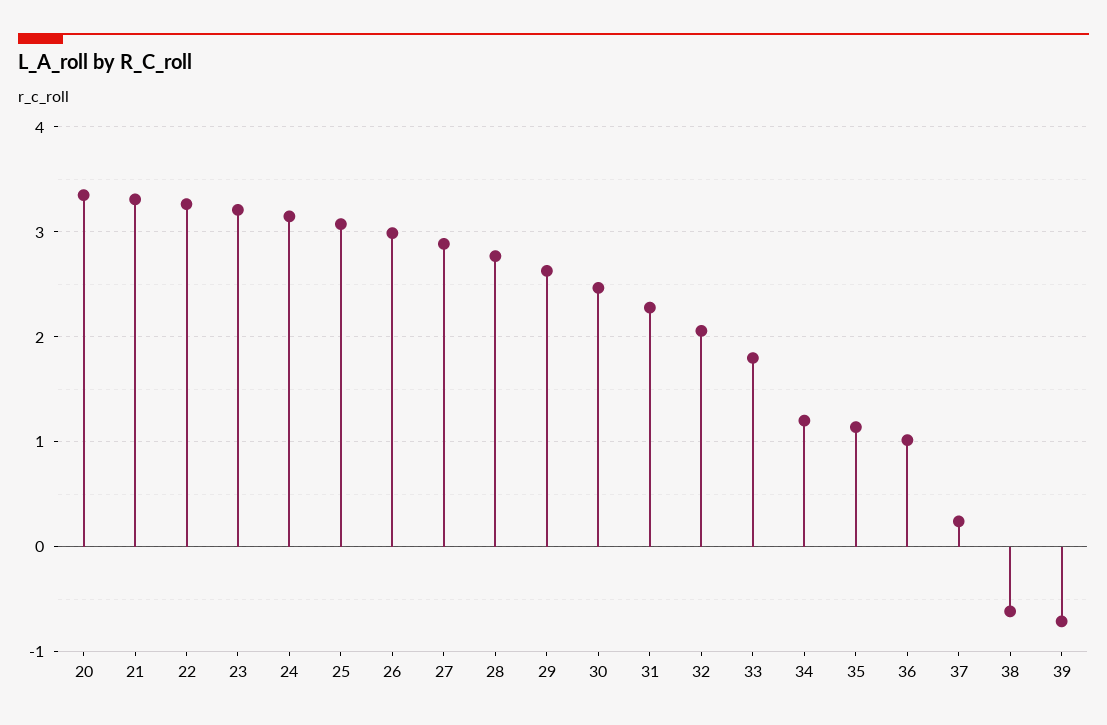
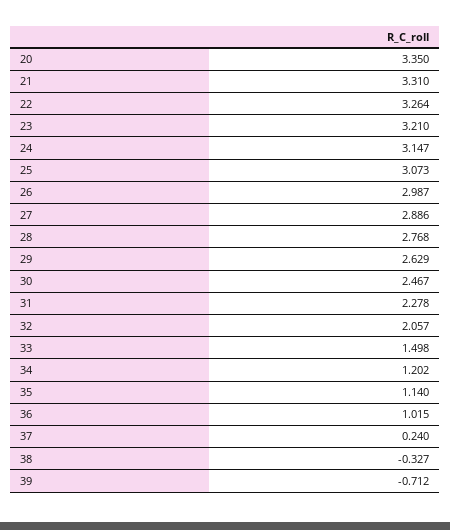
  {
    "20": 3.35,
    "21": 3.31,
    "22": 3.264,
    "23": 3.21,
    "24": 3.147,
    "25": 3.073,
    "26": 2.987,
    "27": 2.886,
    "28": 2.768,
    "29": 2.629,
    "30": 2.467,
    "31": 2.278,
    "32": 2.057,
-   "33": 1.8,
+   "33": 1.498,
    "34": 1.202,
    "35": 1.14,
    "36": 1.015,
    "37": 0.24,
-   "38": -0.6,
+   "38": -0.327,
    "39": -0.712
  }

